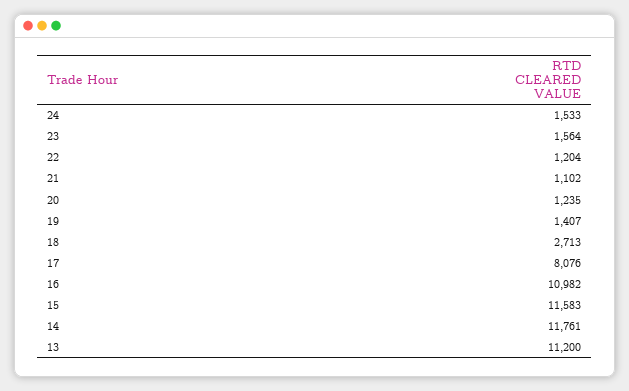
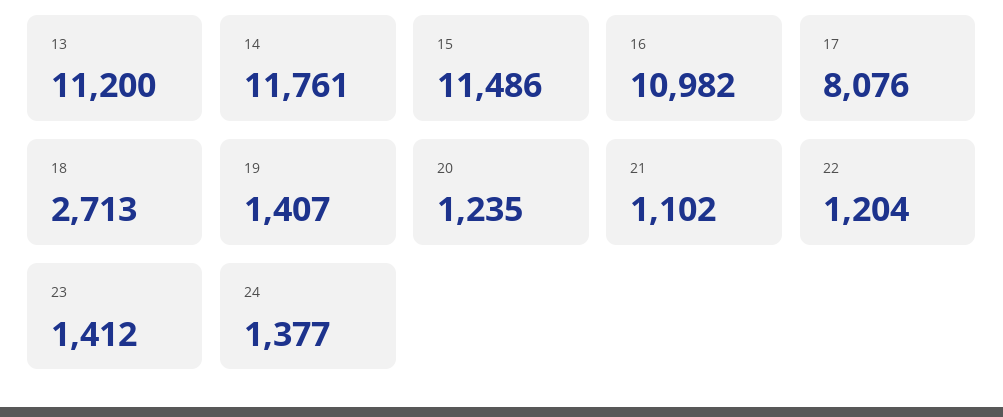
  {
-   "24": 1533,
+   "24": 1377,
-   "23": 1564,
+   "23": 1412,
    "22": 1204,
    "21": 1102,
    "20": 1235,
    "19": 1407,
    "18": 2713,
    "17": 8076,
    "16": 10982,
-   "15": 11583,
+   "15": 11486,
    "14": 11761,
    "13": 11200
  }

